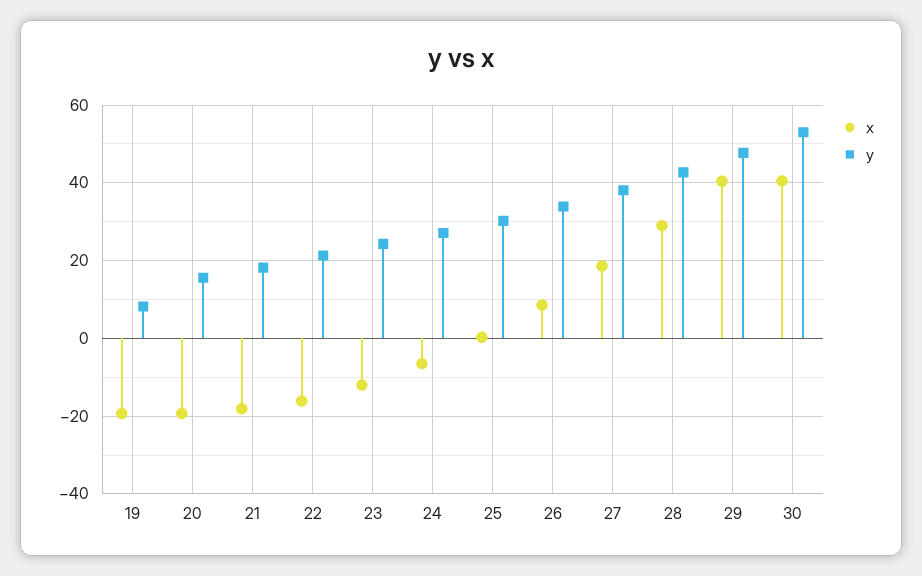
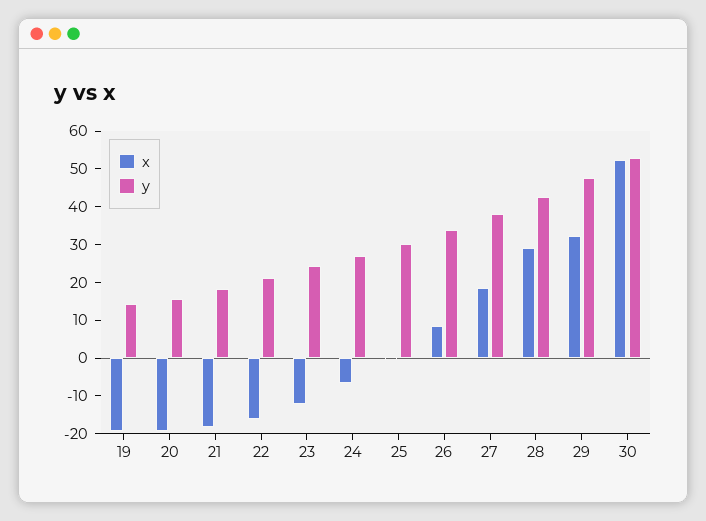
  {
    "x": {
      "19": -20,
      "20": -20,
      "21": -18,
      "22": -16,
      "23": -12,
      "24": -6,
      "25": 0,
      "26": 8,
      "27": 18,
      "28": 30,
-     "29": 40,
+     "29": 32.5,
-     "30": 40
+     "30": 52.5
    },
    "y": {
-     "19": 8,
+     "19": 15,
      "20": 16,
      "21": 18,
      "22": 22,
      "23": 24,
      "24": 28,
      "25": 30,
      "26": 34,
      "27": 38,
      "28": 42,
      "29": 48,
      "30": 54
    }
  }

